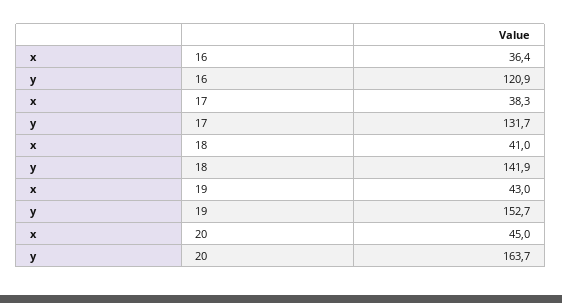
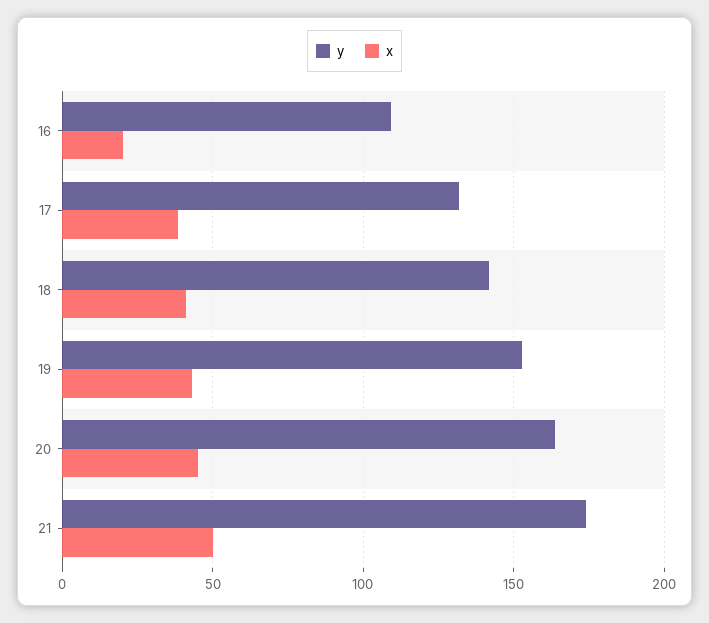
  {
    "x": {
-     "16": 36.4,
+     "16": 20,
      "17": 38.3,
      "18": 41,
      "19": 43,
-     "20": 45
+     "20": 45,
+     "21": 50
    },
    "y": {
-     "16": 120.9,
+     "16": 110,
      "17": 131.7,
      "18": 141.9,
      "19": 152.7,
-     "20": 163.7
+     "20": 163.7,
+     "21": 175
    }
  }

